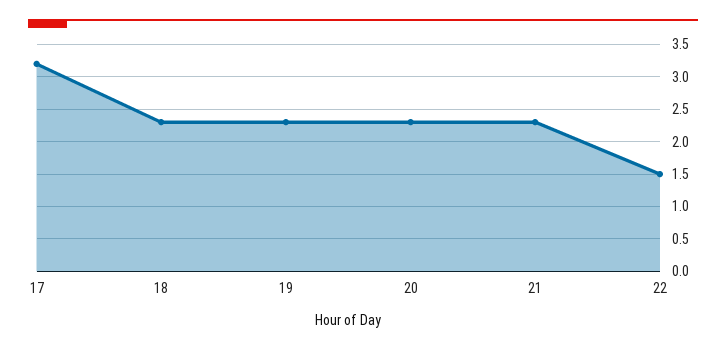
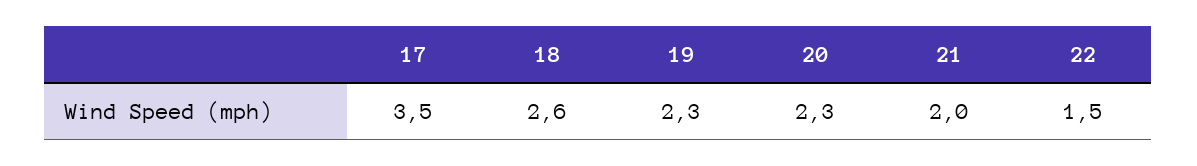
  {
-   "17": 3.2,
+   "17": 3.5,
-   "18": 2.3,
+   "18": 2.6,
    "19": 2.3,
    "20": 2.3,
-   "21": 2.3,
+   "21": 2,
    "22": 1.5
  }

